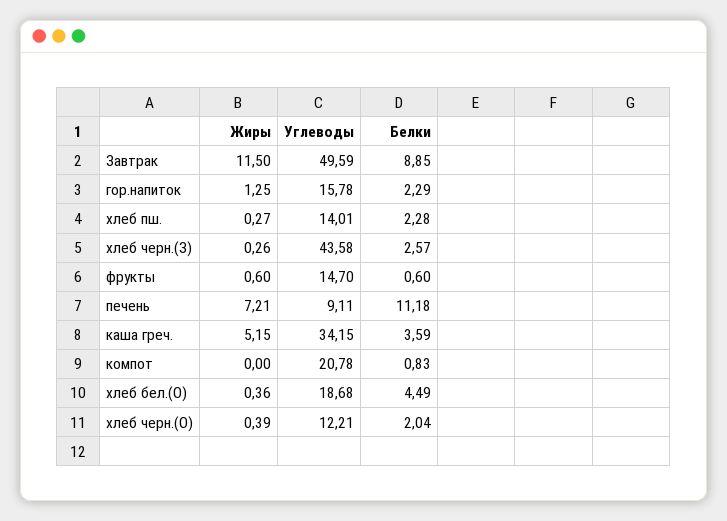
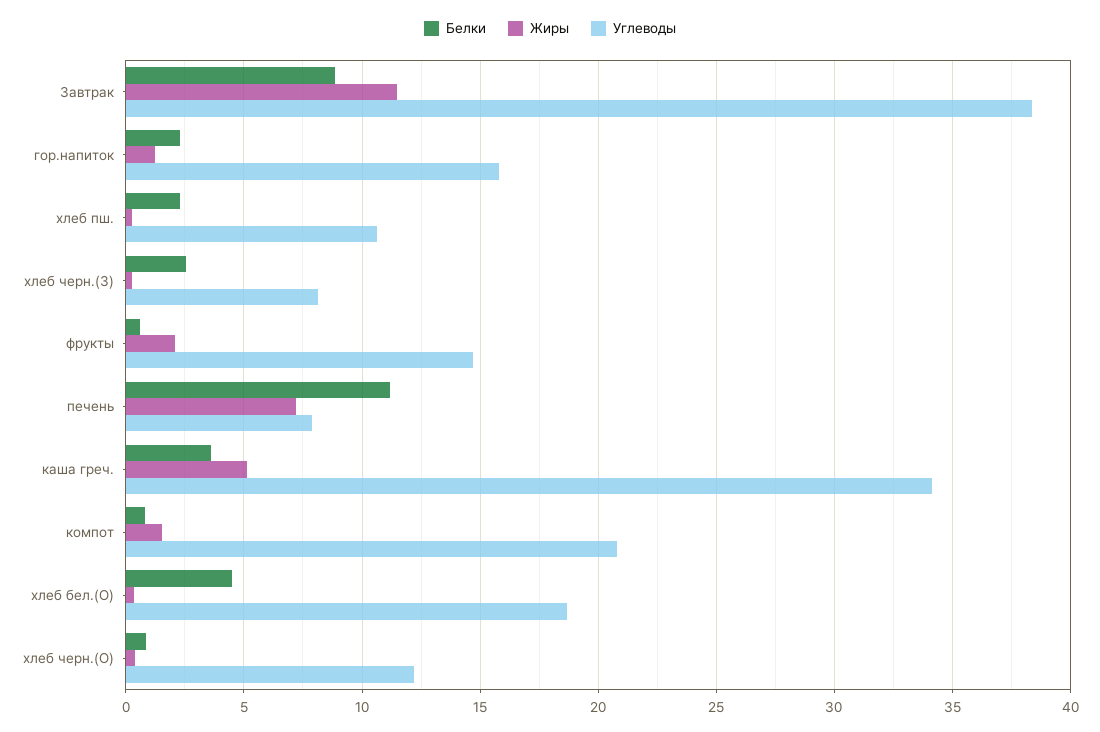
  {
    "Жиры": {
      "Завтрак": 11.5,
      "гор.напиток": 1.25,
      "хлеб пш.": 0.27,
      "хлеб черн.(З)": 0.26,
-     "фрукты": 0.6,
+     "фрукты": 2,
      "печень": 7.21,
      "каша греч.": 5.15,
-     "компот": 0,
+     "компот": 1.5,
      "хлеб бел.(О)": 0.36,
      "хлеб черн.(О)": 0.39
    },
    "Углеводы": {
-     "Завтрак": 49.59,
+     "Завтрак": 38.5,
      "гор.напиток": 15.78,
-     "хлеб пш.": 14.01,
+     "хлеб пш.": 10.5,
-     "хлеб черн.(З)": 43.58,
+     "хлеб черн.(З)": 8,
      "фрукты": 14.7,
-     "печень": 9.11,
+     "печень": 8,
      "каша греч.": 34.15,
      "компот": 20.78,
      "хлеб бел.(О)": 18.68,
      "хлеб черн.(О)": 12.21
    },
    "Белки": {
      "Завтрак": 8.85,
      "гор.напиток": 2.29,
      "хлеб пш.": 2.28,
      "хлеб черн.(З)": 2.57,
      "фрукты": 0.6,
      "печень": 11.18,
      "каша греч.": 3.59,
      "компот": 0.83,
      "хлеб бел.(О)": 4.49,
-     "хлеб черн.(О)": 2.04
+     "хлеб черн.(О)": 1
    }
  }

